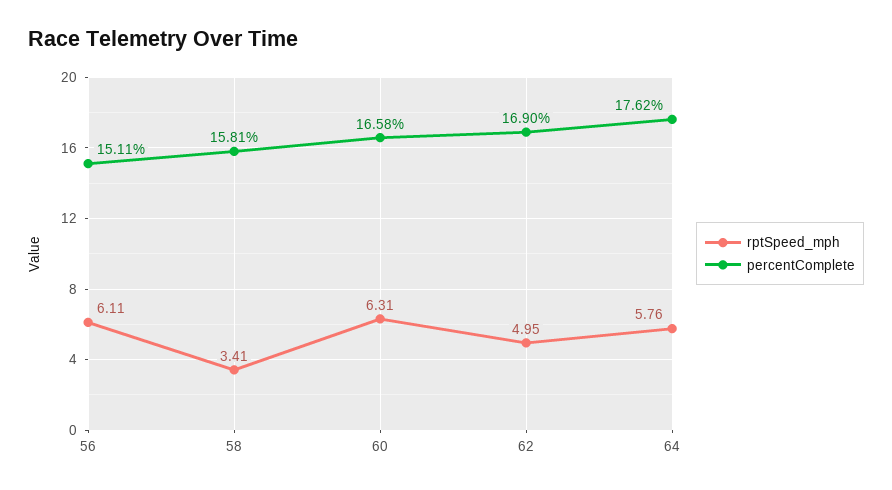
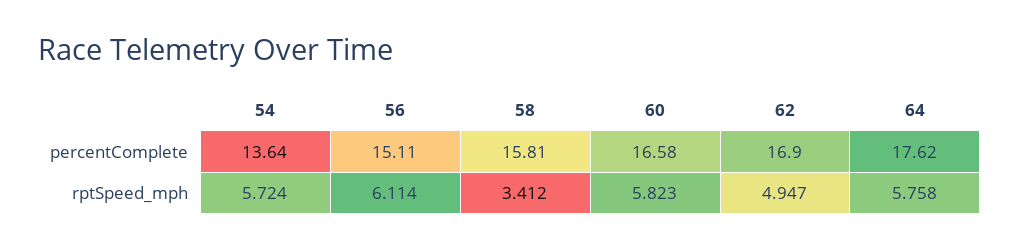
  {
    "rptSpeed_mph": {
      "56": 6.114,
      "58": 3.412,
-     "60": 6.31,
+     "60": 5.823,
      "62": 4.947,
-     "64": 5.758
+     "64": 5.758,
+     "54": 5.724
    },
    "percentComplete": {
      "56": 15.11,
      "58": 15.81,
      "60": 16.58,
      "62": 16.9,
-     "64": 17.62
+     "64": 17.62,
+     "54": 13.64
    }
  }

